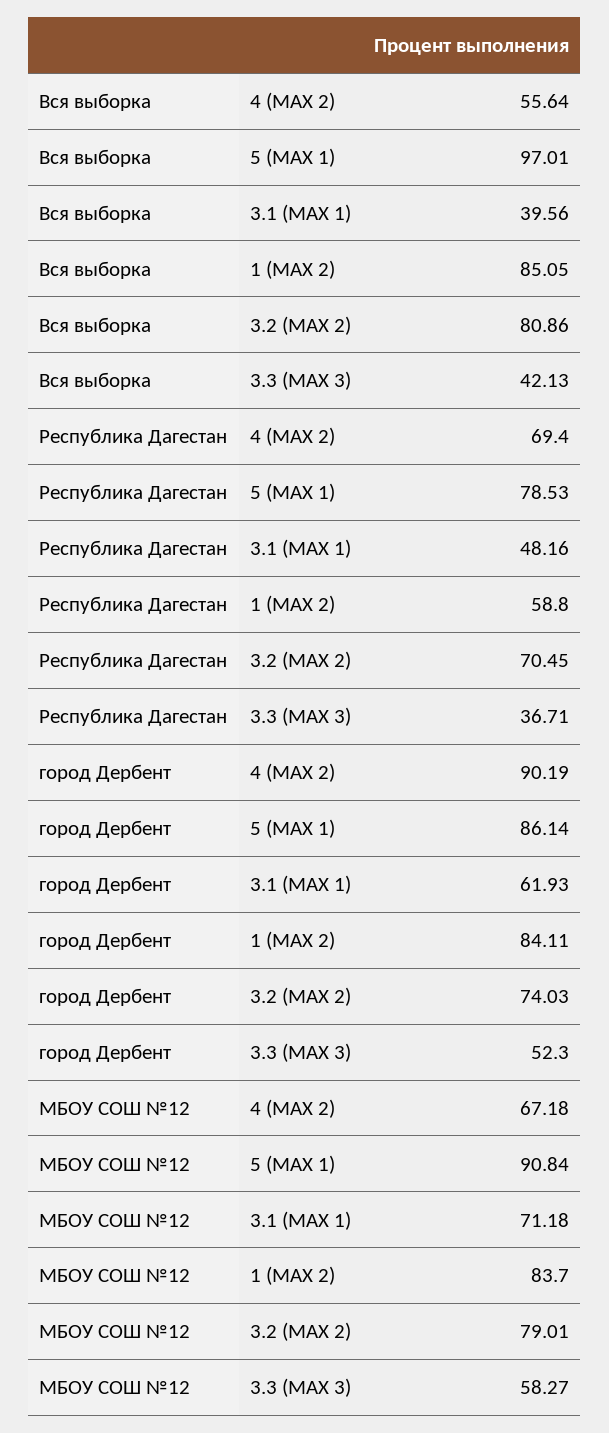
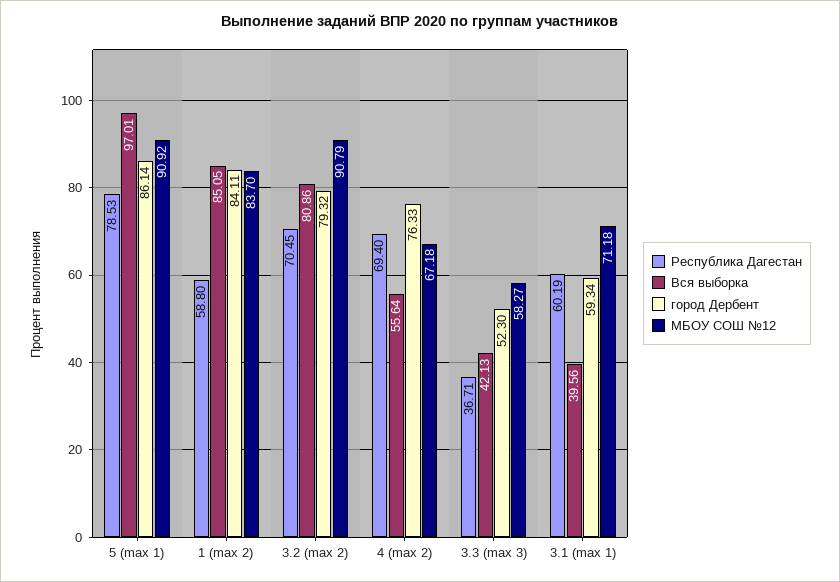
  {
    "Вся выборка": {
      "4 (MAX 2)": 55.64,
      "5 (MAX 1)": 97.01,
      "3.1 (MAX 1)": 39.56,
      "1 (MAX 2)": 85.05,
      "3.2 (MAX 2)": 80.86,
      "3.3 (MAX 3)": 42.13
    },
    "Республика Дагестан": {
      "4 (MAX 2)": 69.4,
      "5 (MAX 1)": 78.53,
-     "3.1 (MAX 1)": 48.16,
+     "3.1 (MAX 1)": 60.19,
      "1 (MAX 2)": 58.8,
      "3.2 (MAX 2)": 70.45,
      "3.3 (MAX 3)": 36.71
    },
    "город Дербент": {
-     "4 (MAX 2)": 90.19,
+     "4 (MAX 2)": 76.33,
      "5 (MAX 1)": 86.14,
-     "3.1 (MAX 1)": 61.93,
+     "3.1 (MAX 1)": 59.34,
      "1 (MAX 2)": 84.11,
-     "3.2 (MAX 2)": 74.03,
+     "3.2 (MAX 2)": 79.32,
      "3.3 (MAX 3)": 52.3
    },
    "МБОУ СОШ №12": {
      "4 (MAX 2)": 67.18,
-     "5 (MAX 1)": 90.84,
+     "5 (MAX 1)": 90.92,
      "3.1 (MAX 1)": 71.18,
      "1 (MAX 2)": 83.7,
-     "3.2 (MAX 2)": 79.01,
+     "3.2 (MAX 2)": 90.79,
      "3.3 (MAX 3)": 58.27
    }
  }

